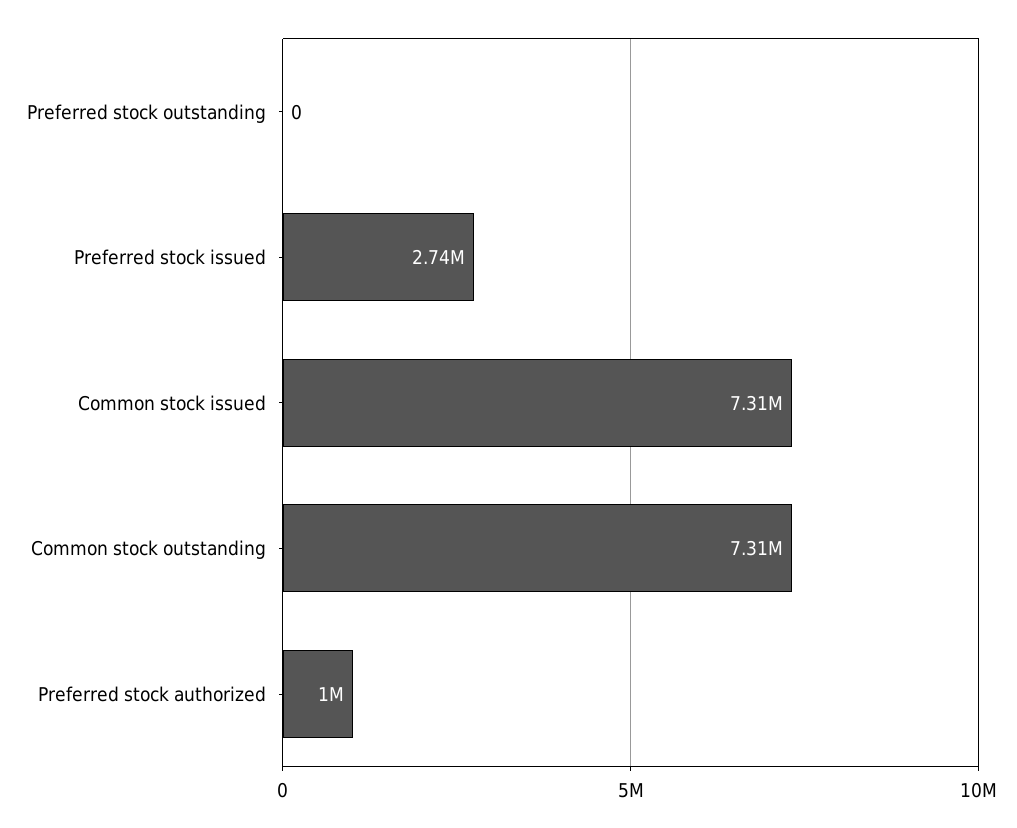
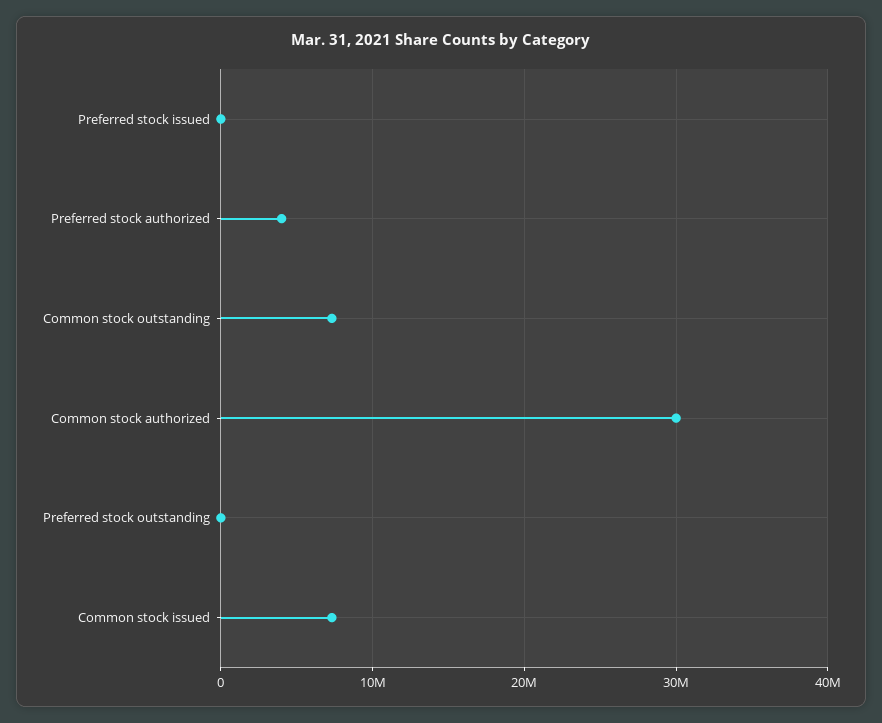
  {
    "Preferred stock outstanding": 0,
-   "Preferred stock issued": 2740000,
+   "Preferred stock issued": 0,
    "Common stock issued": 7310000,
    "Common stock outstanding": 7310000,
-   "Preferred stock authorized": 1000000
+   "Preferred stock authorized": 4000000,
+   "Common stock authorized": 30000000
  }

